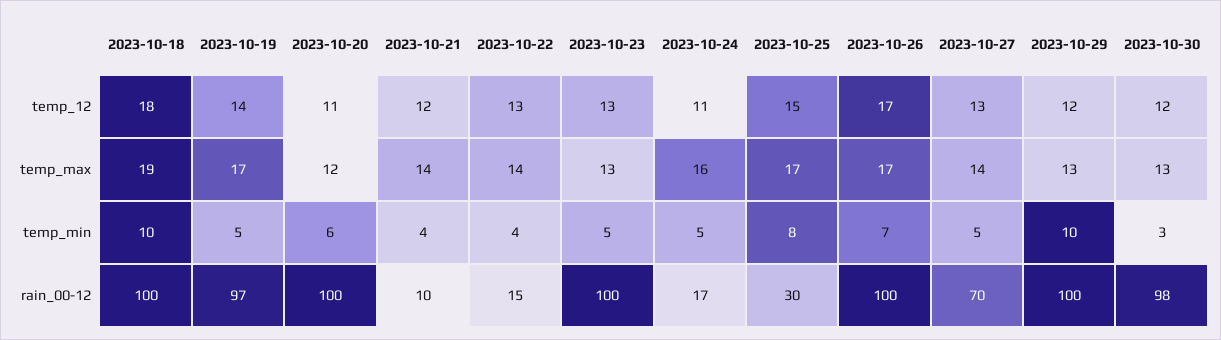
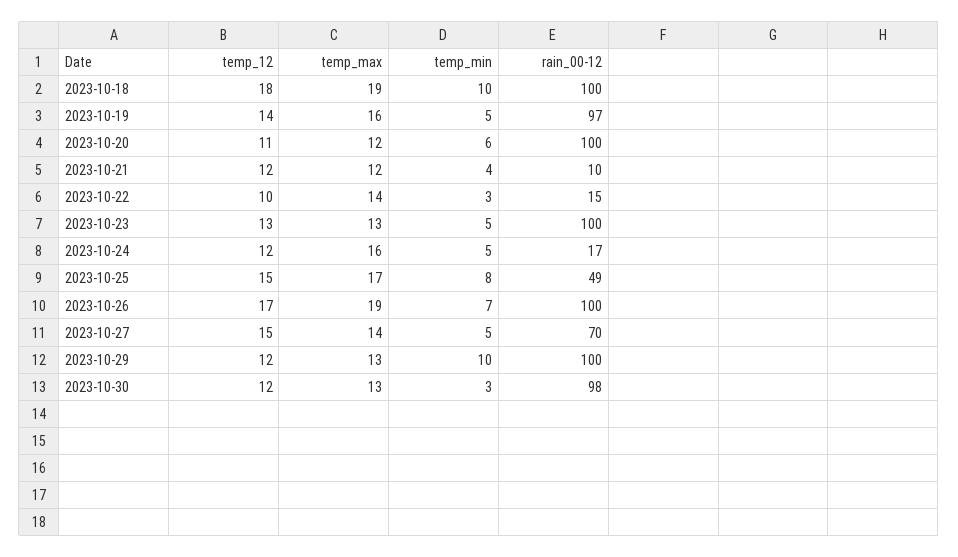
  {
    "2023-10-18": {
      "temp_12": 18,
      "temp_max": 19,
      "temp_min": 10,
      "rain_00-12": 100
    },
    "2023-10-19": {
      "temp_12": 14,
-     "temp_max": 17,
+     "temp_max": 16,
      "temp_min": 5,
      "rain_00-12": 97
    },
    "2023-10-20": {
      "temp_12": 11,
      "temp_max": 12,
      "temp_min": 6,
      "rain_00-12": 100
    },
    "2023-10-21": {
      "temp_12": 12,
-     "temp_max": 14,
+     "temp_max": 12,
      "temp_min": 4,
      "rain_00-12": 10
    },
    "2023-10-22": {
-     "temp_12": 13,
+     "temp_12": 10,
      "temp_max": 14,
-     "temp_min": 4,
+     "temp_min": 3,
      "rain_00-12": 15
    },
    "2023-10-23": {
      "temp_12": 13,
      "temp_max": 13,
      "temp_min": 5,
      "rain_00-12": 100
    },
    "2023-10-24": {
-     "temp_12": 11,
+     "temp_12": 12,
      "temp_max": 16,
      "temp_min": 5,
      "rain_00-12": 17
    },
    "2023-10-25": {
      "temp_12": 15,
      "temp_max": 17,
      "temp_min": 8,
-     "rain_00-12": 30
+     "rain_00-12": 49
    },
    "2023-10-26": {
      "temp_12": 17,
-     "temp_max": 17,
+     "temp_max": 19,
      "temp_min": 7,
      "rain_00-12": 100
    },
    "2023-10-27": {
-     "temp_12": 13,
+     "temp_12": 15,
      "temp_max": 14,
      "temp_min": 5,
      "rain_00-12": 70
    },
    "2023-10-29": {
      "temp_12": 12,
      "temp_max": 13,
      "temp_min": 10,
      "rain_00-12": 100
    },
    "2023-10-30": {
      "temp_12": 12,
      "temp_max": 13,
      "temp_min": 3,
      "rain_00-12": 98
    }
  }

